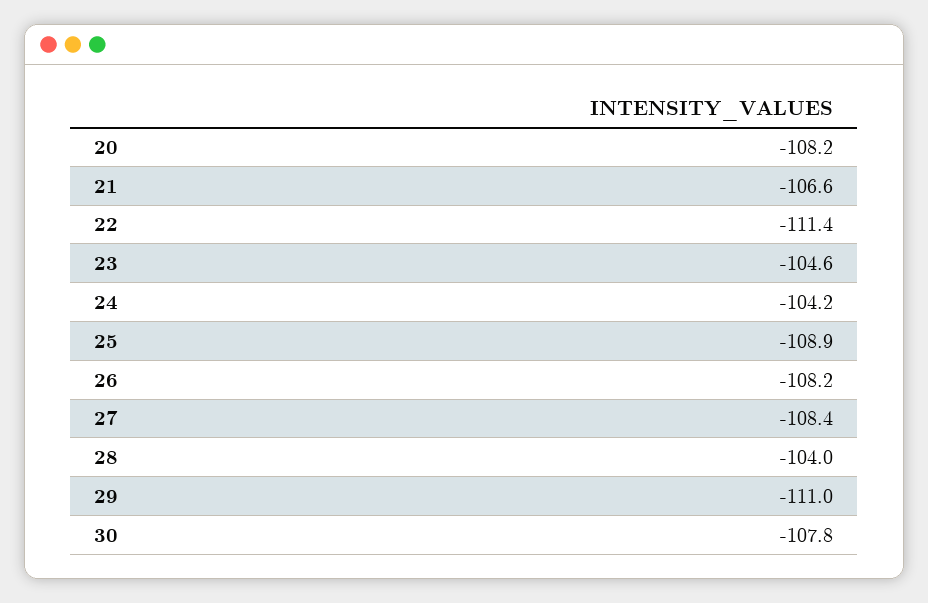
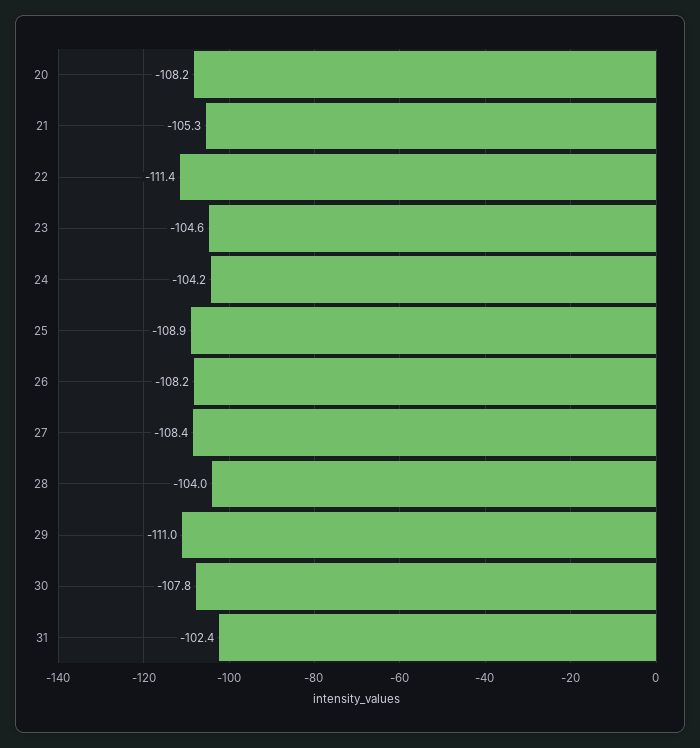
  {
    "20": -108.2,
-   "21": -106.6,
+   "21": -105.3,
    "22": -111.4,
    "23": -104.6,
    "24": -104.2,
    "25": -108.9,
    "26": -108.2,
    "27": -108.4,
    "28": -104,
    "29": -111,
-   "30": -107.8
+   "30": -107.8,
+   "31": -102.4
  }

